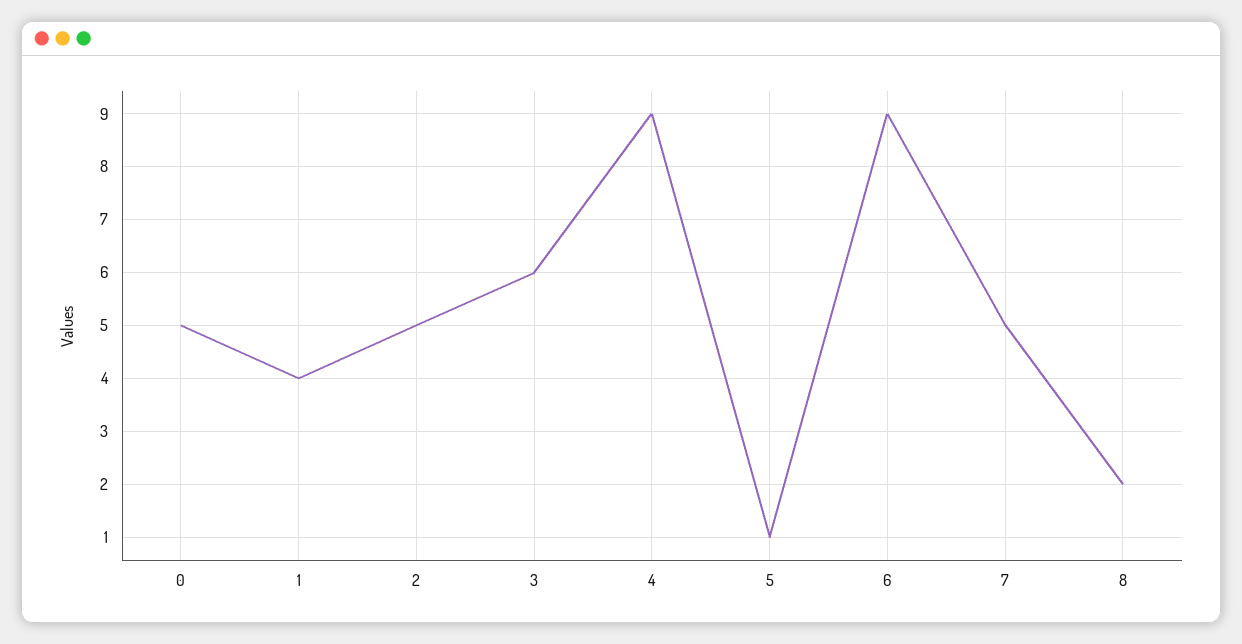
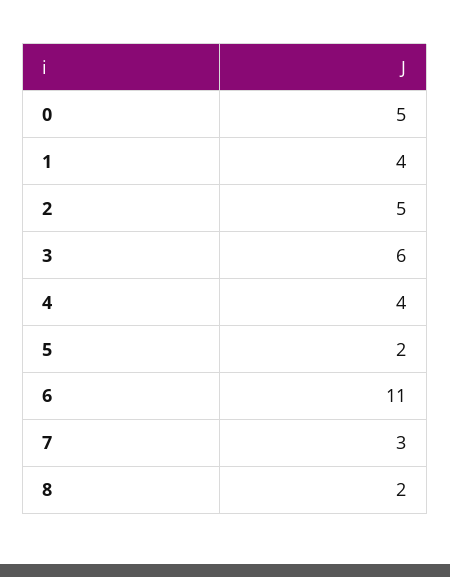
  {
    "0": 5,
    "1": 4,
    "2": 5,
    "3": 6,
-   "4": 9,
+   "4": 4,
-   "5": 1,
+   "5": 2,
-   "6": 9,
+   "6": 11,
-   "7": 5,
+   "7": 3,
    "8": 2
  }

